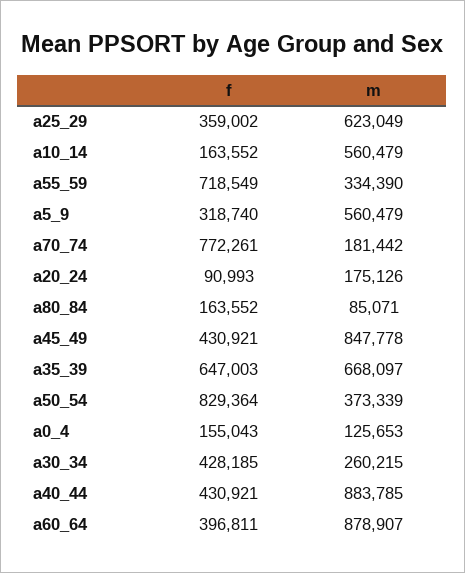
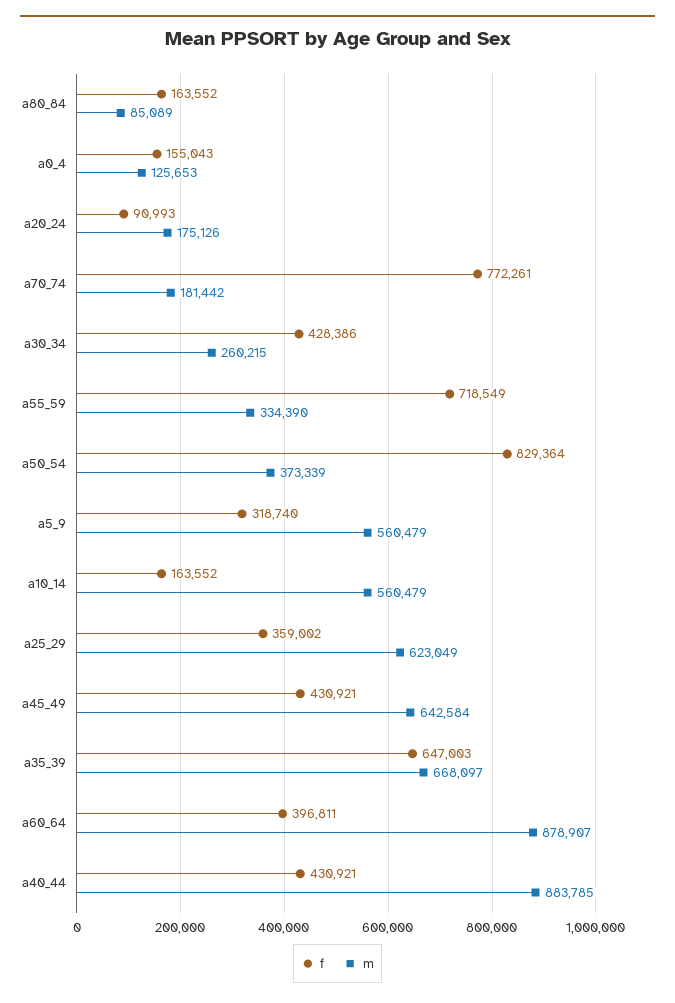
  {
    "f": {
      "a25_29": 359002,
      "a10_14": 163552,
      "a55_59": 718549,
      "a5_9": 318740,
      "a70_74": 772261,
      "a20_24": 90993,
      "a80_84": 163552,
      "a45_49": 430921,
      "a35_39": 647003,
      "a50_54": 829364,
      "a0_4": 155043,
-     "a30_34": 428185,
+     "a30_34": 428386,
      "a40_44": 430921,
      "a60_64": 396811
    },
    "m": {
      "a25_29": 623049,
      "a10_14": 560479,
      "a55_59": 334390,
      "a5_9": 560479,
      "a70_74": 181442,
      "a20_24": 175126,
-     "a80_84": 85071,
+     "a80_84": 85089,
-     "a45_49": 847778,
+     "a45_49": 642584,
      "a35_39": 668097,
      "a50_54": 373339,
      "a0_4": 125653,
      "a30_34": 260215,
      "a40_44": 883785,
      "a60_64": 878907
    }
  }

